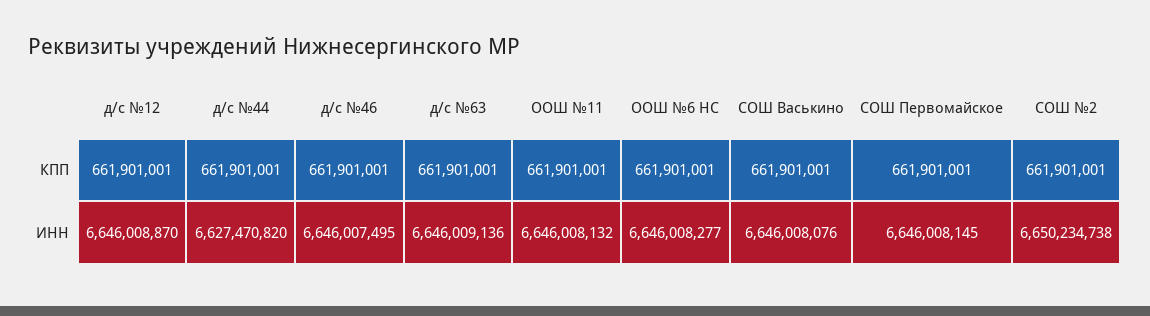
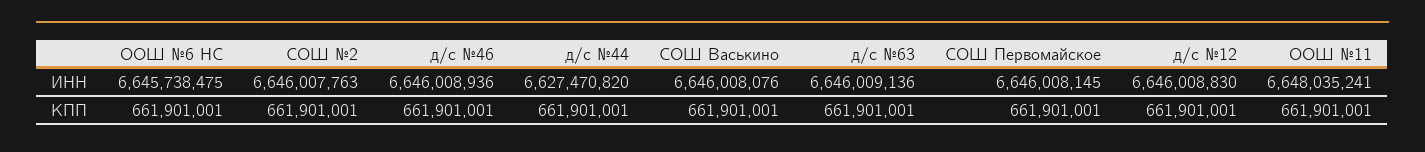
  {
    "д/с №12": {
      "КПП": 661901001,
-     "ИНН": 6646008870
+     "ИНН": 6646008830
    },
    "д/с №44": {
      "КПП": 661901001,
      "ИНН": 6627470820
    },
    "д/с №46": {
      "КПП": 661901001,
-     "ИНН": 6646007495
+     "ИНН": 6646008936
    },
    "д/с №63": {
      "КПП": 661901001,
      "ИНН": 6646009136
    },
    "ООШ №11": {
      "КПП": 661901001,
-     "ИНН": 6646008132
+     "ИНН": 6648035241
    },
    "ООШ №6 НС": {
      "КПП": 661901001,
-     "ИНН": 6646008277
+     "ИНН": 6645738475
    },
    "СОШ Васькино": {
      "КПП": 661901001,
      "ИНН": 6646008076
    },
    "СОШ Первомайское": {
      "КПП": 661901001,
      "ИНН": 6646008145
    },
    "СОШ №2": {
      "КПП": 661901001,
-     "ИНН": 6650234738
+     "ИНН": 6646007763
    }
  }

